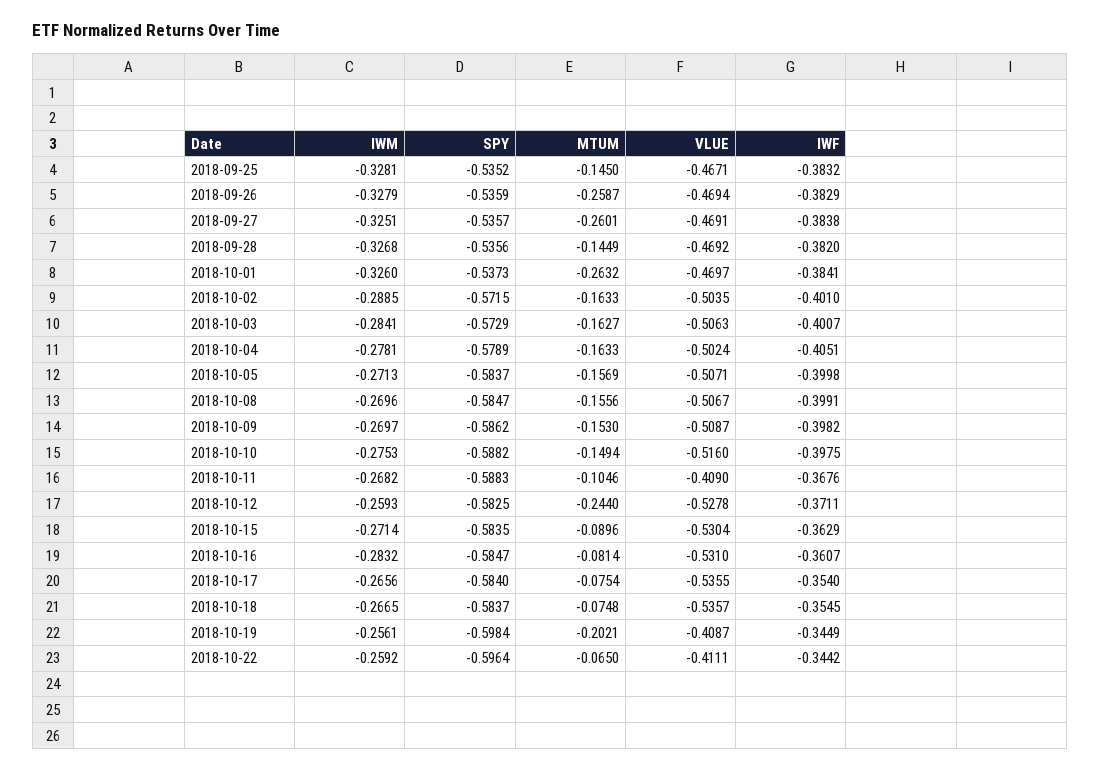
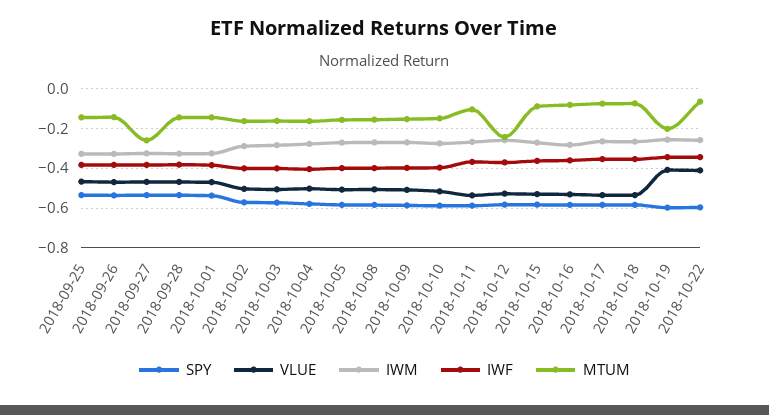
  {
    "IWM": {
      "2018-09-25": -0.3281,
      "2018-09-26": -0.3279,
      "2018-09-27": -0.3251,
      "2018-09-28": -0.3268,
      "2018-10-01": -0.326,
      "2018-10-02": -0.2885,
      "2018-10-03": -0.2841,
      "2018-10-04": -0.2781,
      "2018-10-05": -0.2713,
      "2018-10-08": -0.2696,
      "2018-10-09": -0.2697,
      "2018-10-10": -0.2753,
      "2018-10-11": -0.2682,
      "2018-10-12": -0.2593,
      "2018-10-15": -0.2714,
      "2018-10-16": -0.2832,
      "2018-10-17": -0.2656,
      "2018-10-18": -0.2665,
      "2018-10-19": -0.2561,
      "2018-10-22": -0.2592
    },
    "SPY": {
      "2018-09-25": -0.5352,
      "2018-09-26": -0.5359,
      "2018-09-27": -0.5357,
      "2018-09-28": -0.5356,
      "2018-10-01": -0.5373,
      "2018-10-02": -0.5715,
      "2018-10-03": -0.5729,
      "2018-10-04": -0.5789,
      "2018-10-05": -0.5837,
      "2018-10-08": -0.5847,
      "2018-10-09": -0.5862,
      "2018-10-10": -0.5882,
      "2018-10-11": -0.5883,
      "2018-10-12": -0.5825,
      "2018-10-15": -0.5835,
      "2018-10-16": -0.5847,
      "2018-10-17": -0.584,
      "2018-10-18": -0.5837,
      "2018-10-19": -0.5984,
      "2018-10-22": -0.5964
    },
    "MTUM": {
      "2018-09-25": -0.145,
-     "2018-09-26": -0.2587,
+     "2018-09-26": -0.15,
      "2018-09-27": -0.2601,
      "2018-09-28": -0.1449,
-     "2018-10-01": -0.2632,
+     "2018-10-01": -0.15,
      "2018-10-02": -0.1633,
      "2018-10-03": -0.1627,
      "2018-10-04": -0.1633,
      "2018-10-05": -0.1569,
      "2018-10-08": -0.1556,
      "2018-10-09": -0.153,
      "2018-10-10": -0.1494,
      "2018-10-11": -0.1046,
      "2018-10-12": -0.244,
      "2018-10-15": -0.0896,
      "2018-10-16": -0.0814,
      "2018-10-17": -0.0754,
      "2018-10-18": -0.0748,
      "2018-10-19": -0.2021,
      "2018-10-22": -0.065
    },
    "VLUE": {
      "2018-09-25": -0.4671,
      "2018-09-26": -0.4694,
      "2018-09-27": -0.4691,
      "2018-09-28": -0.4692,
      "2018-10-01": -0.4697,
      "2018-10-02": -0.5035,
      "2018-10-03": -0.5063,
      "2018-10-04": -0.5024,
      "2018-10-05": -0.5071,
      "2018-10-08": -0.5067,
      "2018-10-09": -0.5087,
      "2018-10-10": -0.516,
-     "2018-10-11": -0.409,
+     "2018-10-11": -0.55,
      "2018-10-12": -0.5278,
      "2018-10-15": -0.5304,
      "2018-10-16": -0.531,
      "2018-10-17": -0.5355,
      "2018-10-18": -0.5357,
      "2018-10-19": -0.4087,
      "2018-10-22": -0.4111
    },
    "IWF": {
      "2018-09-25": -0.3832,
      "2018-09-26": -0.3829,
      "2018-09-27": -0.3838,
      "2018-09-28": -0.382,
      "2018-10-01": -0.3841,
      "2018-10-02": -0.401,
      "2018-10-03": -0.4007,
      "2018-10-04": -0.4051,
      "2018-10-05": -0.3998,
      "2018-10-08": -0.3991,
      "2018-10-09": -0.3982,
      "2018-10-10": -0.3975,
      "2018-10-11": -0.3676,
      "2018-10-12": -0.3711,
      "2018-10-15": -0.3629,
      "2018-10-16": -0.3607,
      "2018-10-17": -0.354,
      "2018-10-18": -0.3545,
      "2018-10-19": -0.3449,
      "2018-10-22": -0.3442
    }
  }

